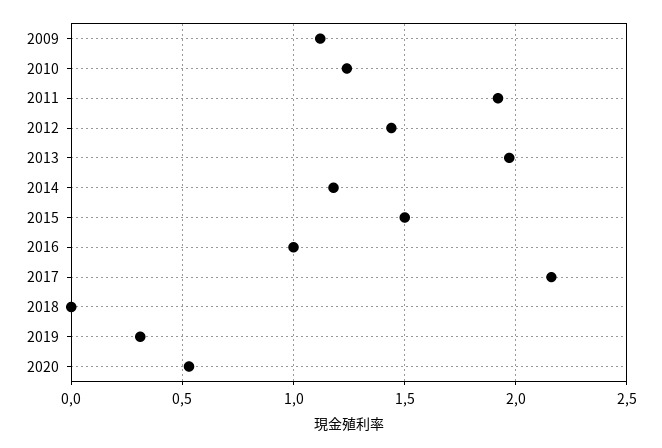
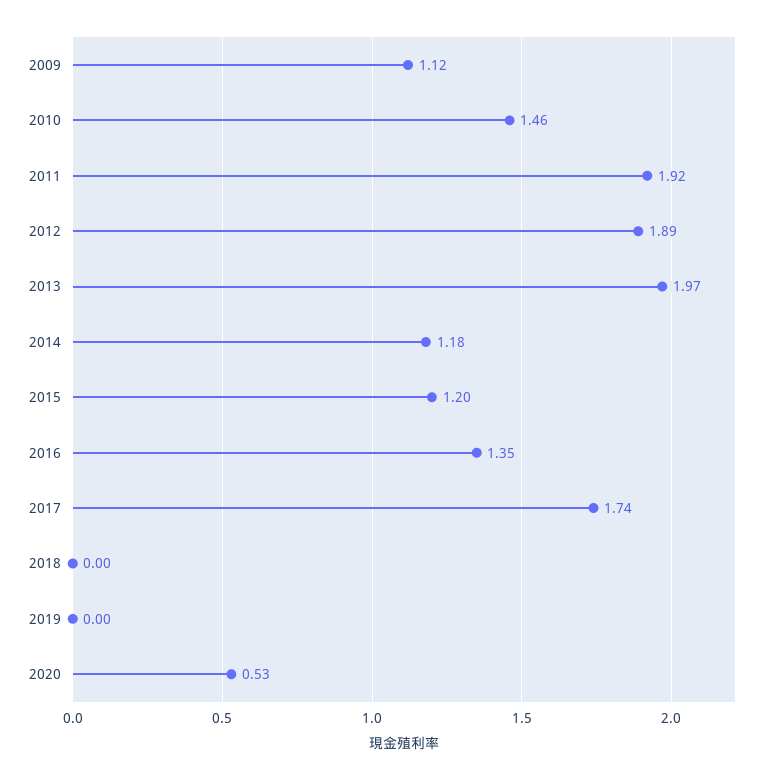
  {
    "2009": 1.12,
-   "2010": 1.25,
+   "2010": 1.46,
    "2011": 1.92,
-   "2012": 1.45,
+   "2012": 1.89,
    "2013": 1.97,
    "2014": 1.18,
-   "2015": 1.5,
+   "2015": 1.2,
-   "2016": 1,
+   "2016": 1.35,
-   "2017": 2.15,
+   "2017": 1.74,
    "2018": 0,
-   "2019": 0.3,
+   "2019": 0,
    "2020": 0.53
  }

